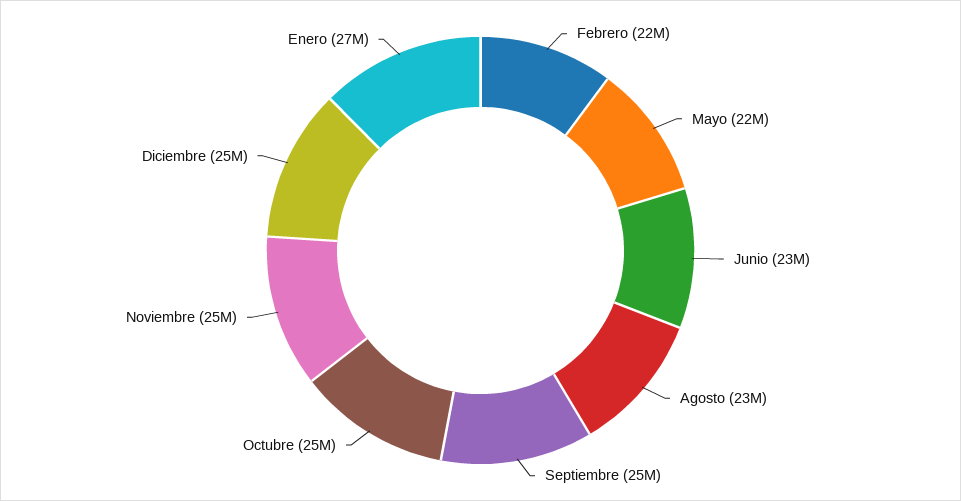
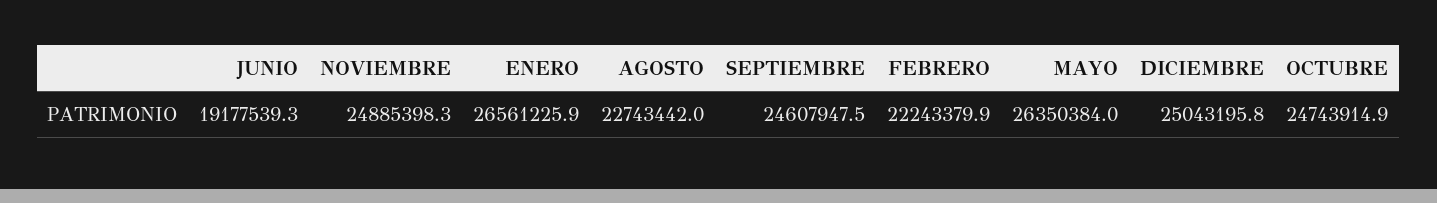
  {
    "Febrero": 22243379.9,
-   "Mayo": 22000000,
+   "Mayo": 26350384,
-   "Junio": 23000000,
+   "Junio": 19177539.3,
    "Agosto": 22743442,
    "Septiembre": 24607947.5,
    "Octubre": 24743914.9,
    "Noviembre": 24885398.3,
    "Diciembre": 25043195.8,
    "Enero": 26561225.9
  }

